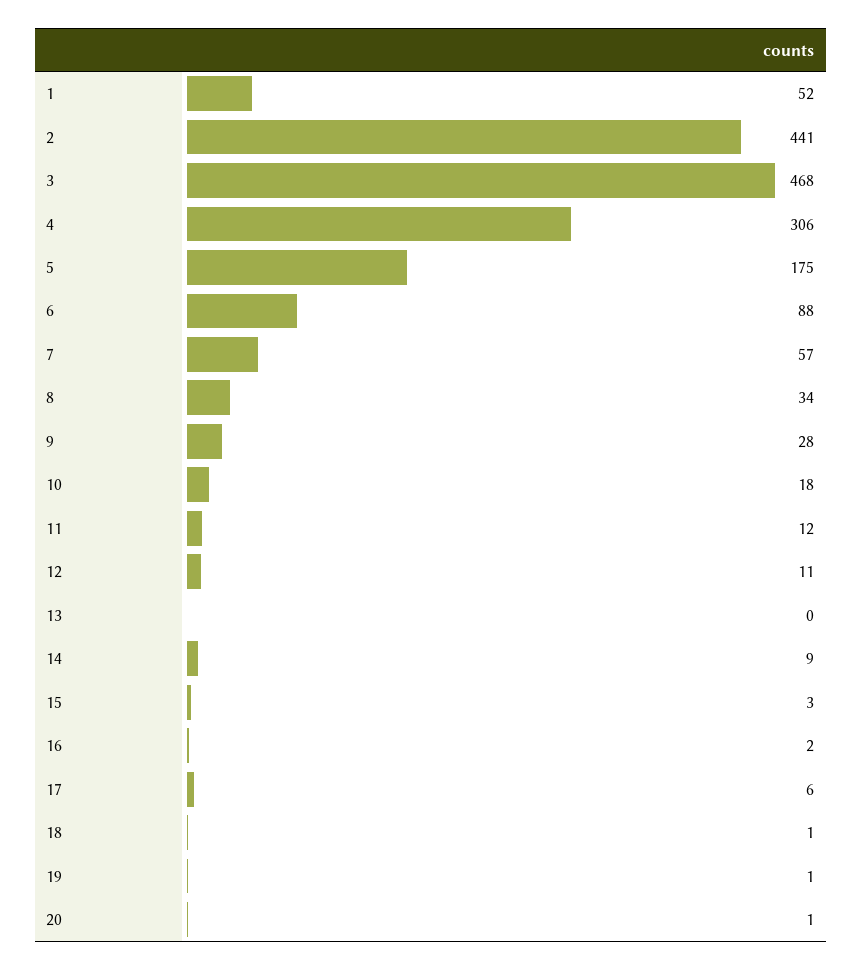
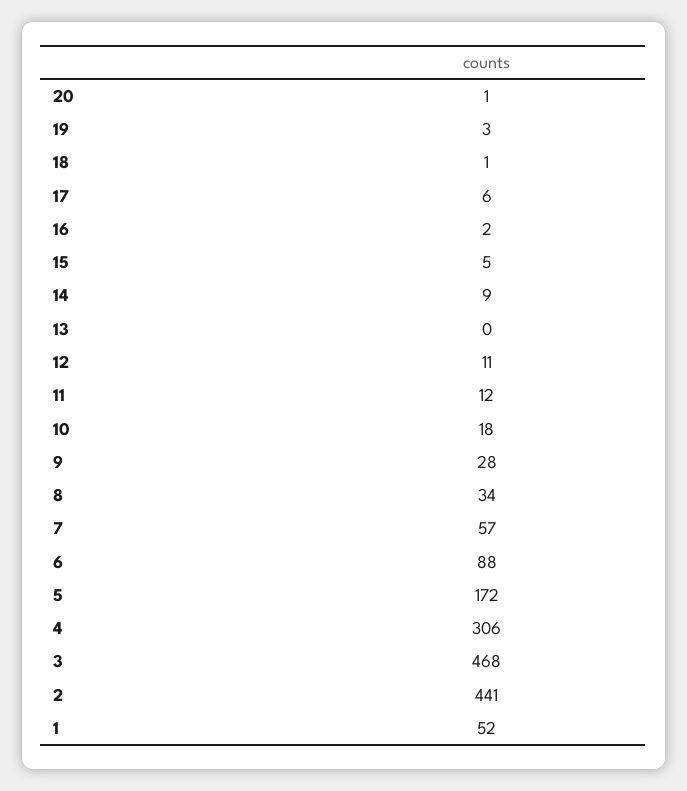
  {
    "1": 52,
    "2": 441,
    "3": 468,
    "4": 306,
-   "5": 175,
+   "5": 172,
    "6": 88,
    "7": 57,
    "8": 34,
    "9": 28,
    "10": 18,
    "11": 12,
    "12": 11,
    "13": 0,
    "14": 9,
-   "15": 3,
+   "15": 5,
    "16": 2,
    "17": 6,
    "18": 1,
-   "19": 1,
+   "19": 3,
    "20": 1
  }

